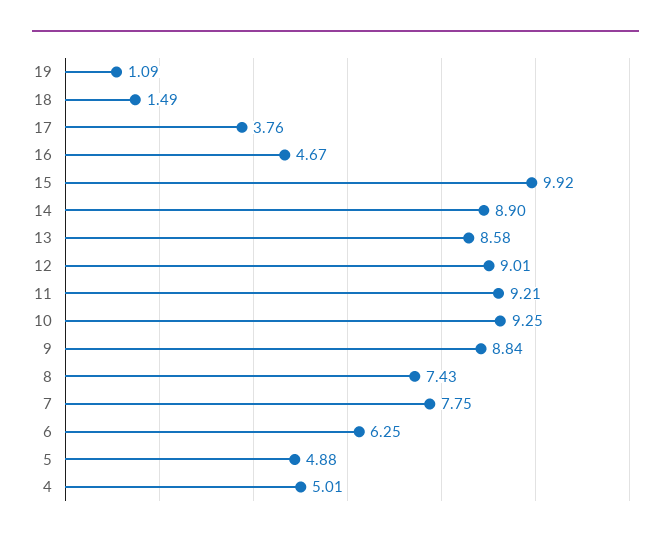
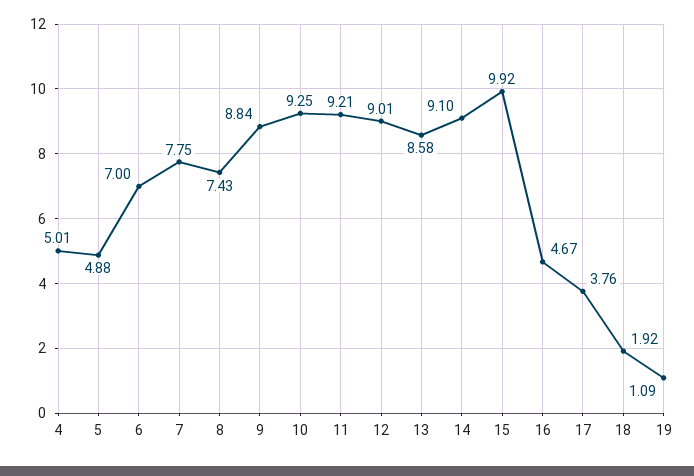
  {
    "19": 1.09,
-   "18": 1.49,
+   "18": 1.92,
    "17": 3.76,
    "16": 4.67,
    "15": 9.92,
-   "14": 8.9,
+   "14": 9.1,
    "13": 8.58,
    "12": 9.01,
    "11": 9.21,
    "10": 9.25,
    "9": 8.84,
    "8": 7.43,
    "7": 7.75,
-   "6": 6.25,
+   "6": 7,
    "5": 4.88,
    "4": 5.01
  }

